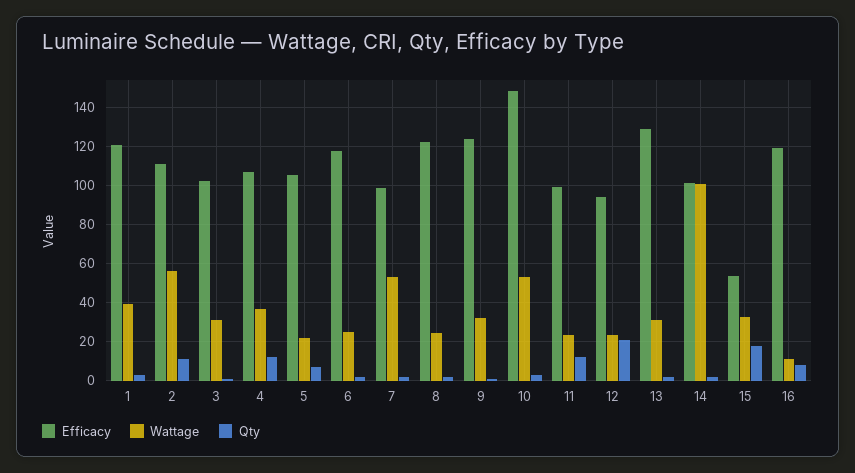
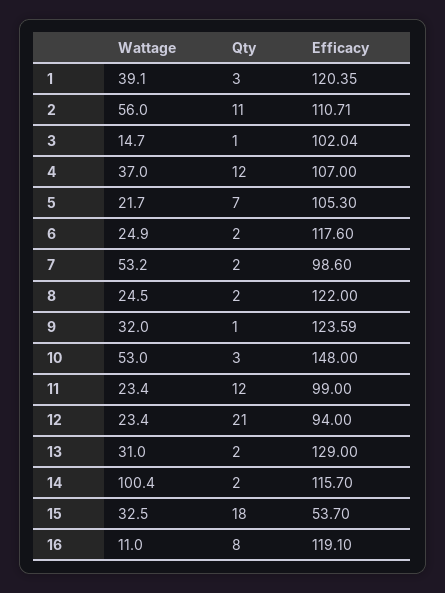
  {
    "Efficacy": {
      "1": 120.35,
      "2": 110.71,
      "3": 102.04,
      "4": 107,
      "5": 105.3,
      "6": 117.6,
      "7": 98.6,
      "8": 122,
      "9": 123.59,
      "10": 148,
      "11": 99,
      "12": 94,
      "13": 129,
-     "14": 100,
+     "14": 115.7,
      "15": 53.7,
      "16": 119.1
    },
    "Wattage": {
      "1": 39.1,
      "2": 56,
-     "3": 30,
+     "3": 14.7,
      "4": 37,
      "5": 21.7,
      "6": 24.9,
      "7": 53.2,
      "8": 24.5,
      "9": 32,
      "10": 53,
      "11": 23.4,
      "12": 23.4,
      "13": 31,
      "14": 100.4,
      "15": 32.5,
      "16": 11
    },
    "Qty": {
      "1": 3,
      "2": 11,
      "3": 1,
      "4": 12,
      "5": 7,
      "6": 2,
      "7": 2,
      "8": 2,
      "9": 1,
      "10": 3,
      "11": 12,
      "12": 21,
      "13": 2,
      "14": 2,
      "15": 18,
      "16": 8
    }
  }

